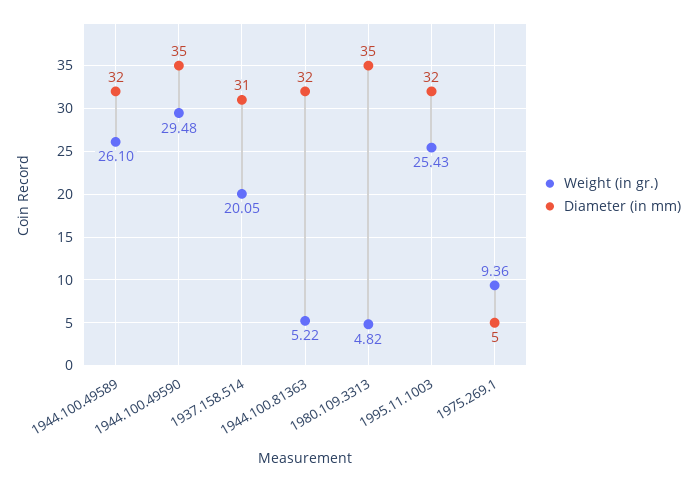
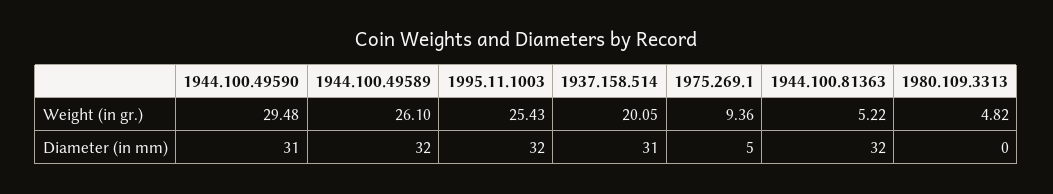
  {
    "Weight (in gr.)": {
      "1944.100.49589": 26.1,
      "1944.100.49590": 29.48,
      "1937.158.514": 20.05,
      "1944.100.81363": 5.22,
      "1980.109.3313": 4.82,
      "1995.11.1003": 25.43,
      "1975.269.1": 9.36
    },
    "Diameter (in mm)": {
      "1944.100.49589": 32,
-     "1944.100.49590": 35,
+     "1944.100.49590": 31,
      "1937.158.514": 31,
      "1944.100.81363": 32,
-     "1980.109.3313": 35,
+     "1980.109.3313": 0,
      "1995.11.1003": 32,
      "1975.269.1": 5
    }
  }

